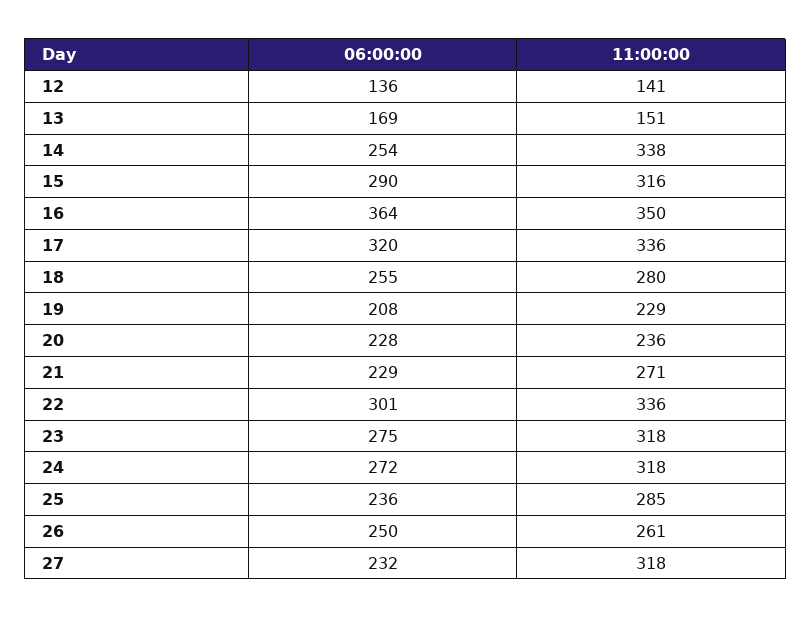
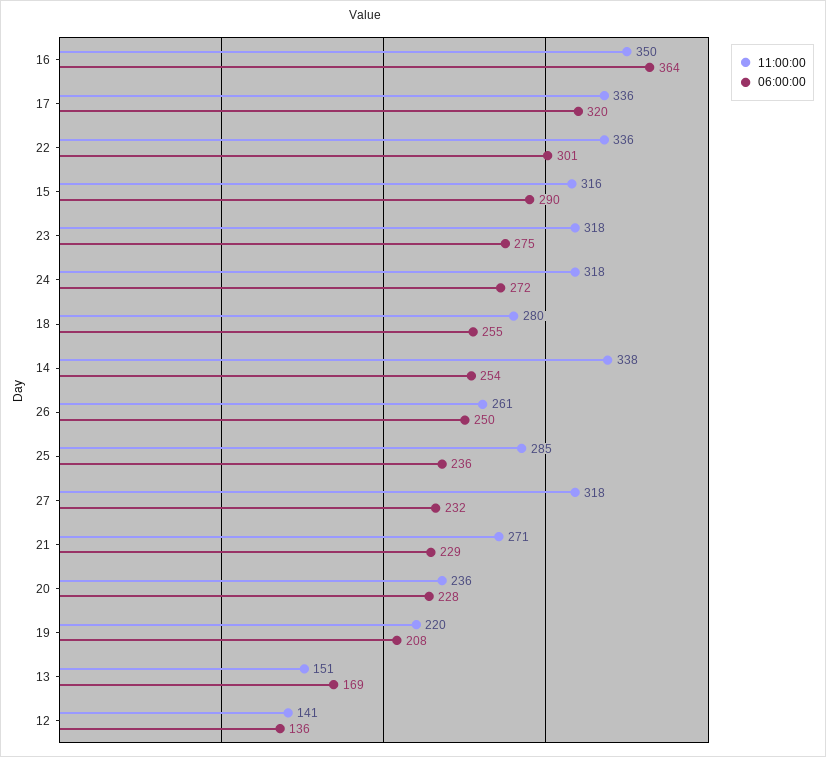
  {
    "06:00:00": {
      "12": 136,
      "13": 169,
      "14": 254,
      "15": 290,
      "16": 364,
      "17": 320,
      "18": 255,
      "19": 208,
      "20": 228,
      "21": 229,
      "22": 301,
      "23": 275,
      "24": 272,
      "25": 236,
      "26": 250,
      "27": 232
    },
    "11:00:00": {
      "12": 141,
      "13": 151,
      "14": 338,
      "15": 316,
      "16": 350,
      "17": 336,
      "18": 280,
-     "19": 229,
+     "19": 220,
      "20": 236,
      "21": 271,
      "22": 336,
      "23": 318,
      "24": 318,
      "25": 285,
      "26": 261,
      "27": 318
    }
  }

